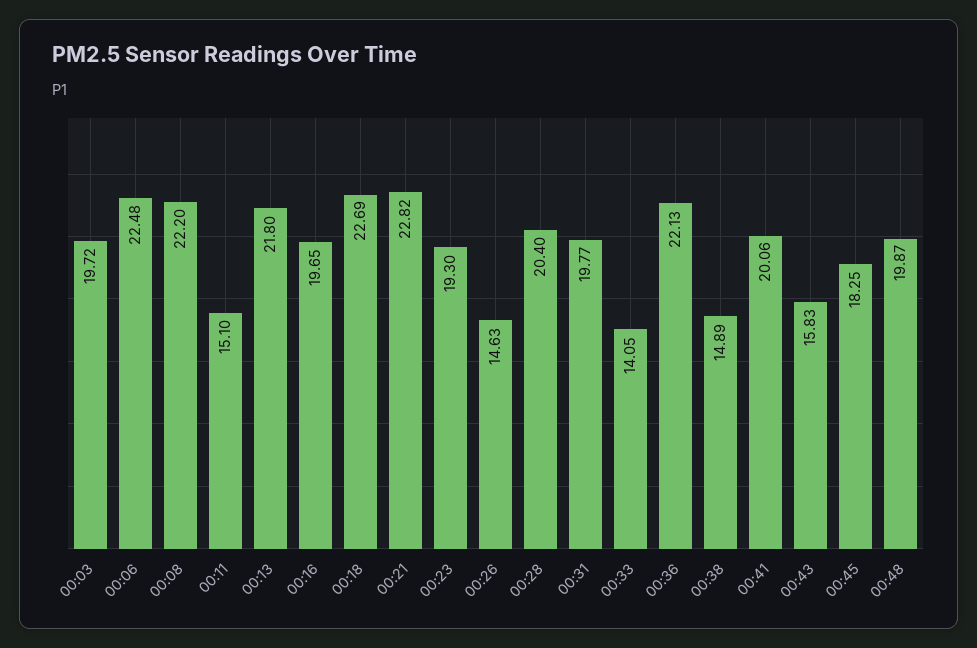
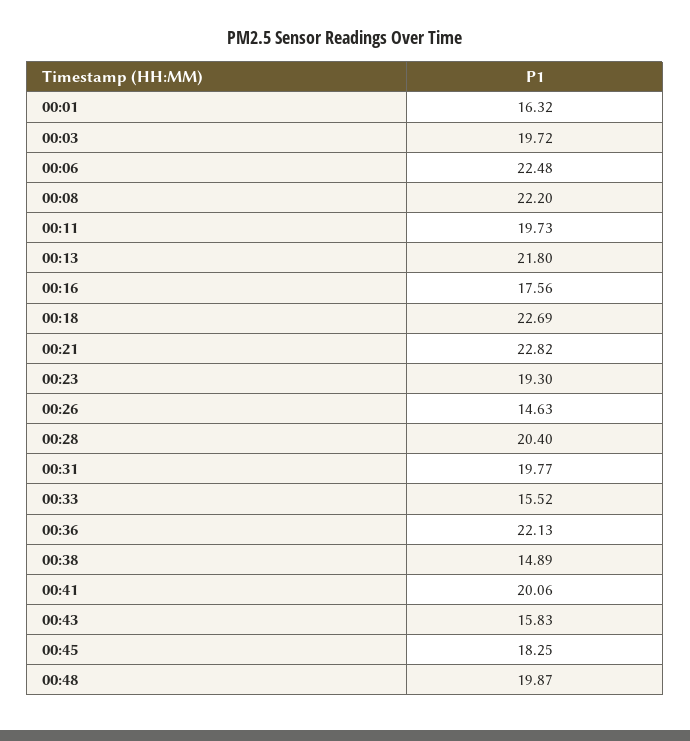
  {
    "00:03": 19.72,
    "00:06": 22.48,
    "00:08": 22.2,
-   "00:11": 15.1,
+   "00:11": 19.73,
    "00:13": 21.8,
-   "00:16": 19.65,
+   "00:16": 17.56,
    "00:18": 22.69,
    "00:21": 22.82,
    "00:23": 19.3,
    "00:26": 14.63,
    "00:28": 20.4,
    "00:31": 19.77,
-   "00:33": 14.05,
+   "00:33": 15.52,
    "00:36": 22.13,
    "00:38": 14.89,
    "00:41": 20.06,
    "00:43": 15.83,
    "00:45": 18.25,
-   "00:48": 19.87
+   "00:48": 19.87,
+   "00:01": 16.32
  }

